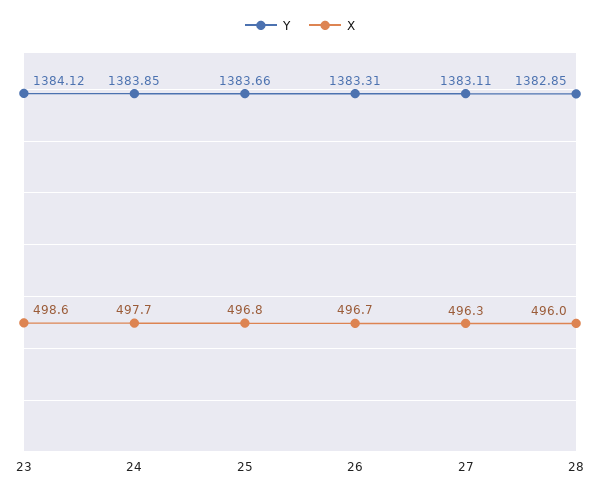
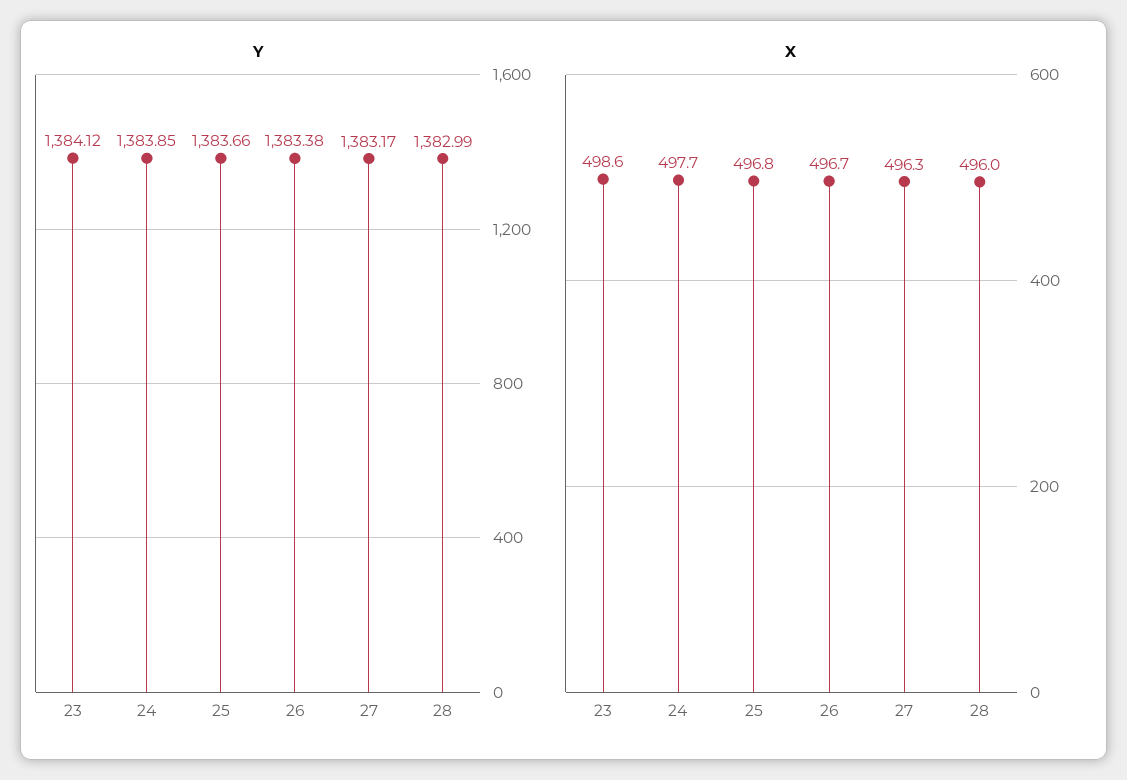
  {
    "Y": {
      "23": 1384.12,
      "24": 1383.85,
      "25": 1383.66,
-     "26": 1383.31,
+     "26": 1383.38,
-     "27": 1383.11,
+     "27": 1383.17,
-     "28": 1382.85
+     "28": 1382.99
    },
    "X": {
      "23": 498.6,
      "24": 497.7,
      "25": 496.8,
      "26": 496.7,
      "27": 496.3,
      "28": 496
    }
  }

